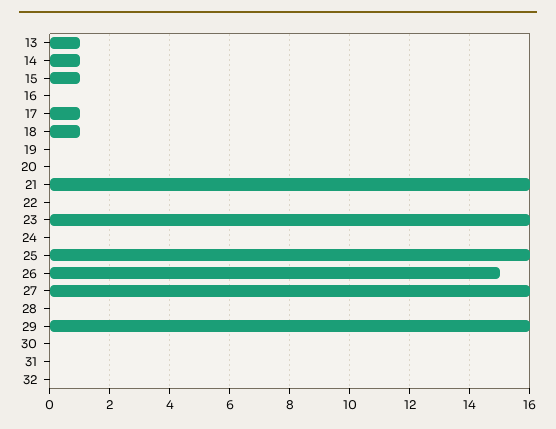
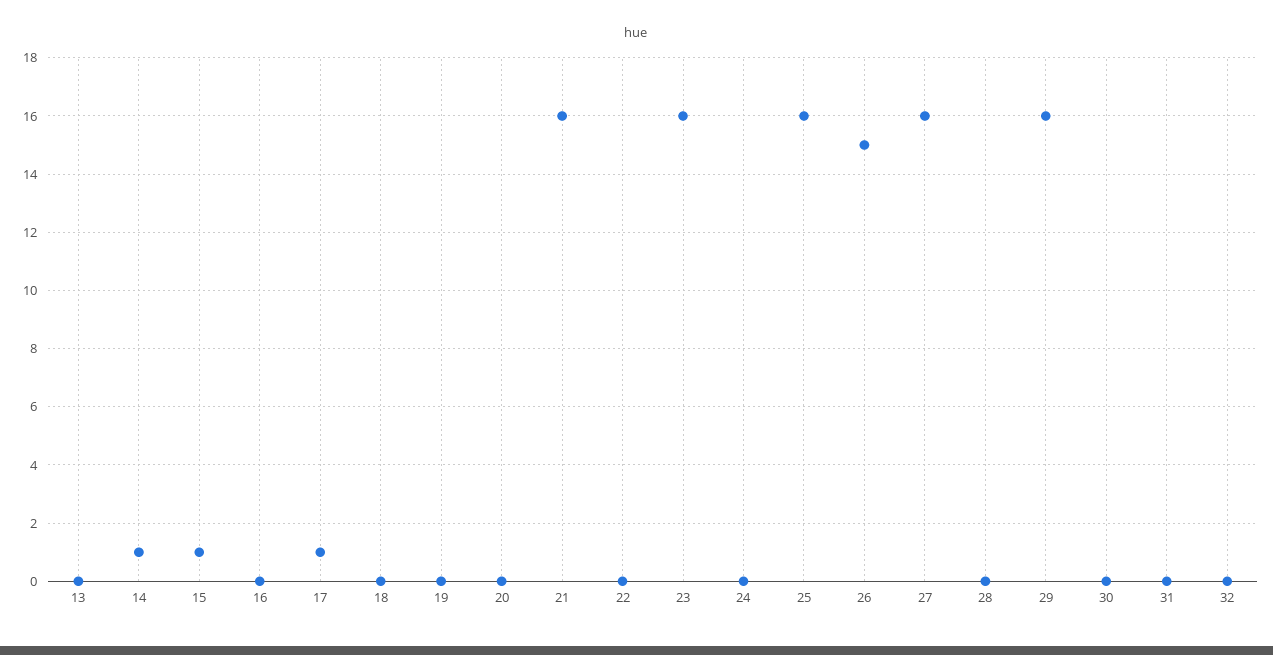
  {
-   "13": 1,
+   "13": 0,
    "14": 1,
    "15": 1,
    "16": 0,
    "17": 1,
-   "18": 1,
+   "18": 0,
    "19": 0,
    "20": 0,
    "21": 16,
    "22": 0,
    "23": 16,
    "24": 0,
    "25": 16,
    "26": 15,
    "27": 16,
    "28": 0,
    "29": 16,
    "30": 0,
    "31": 0,
    "32": 0
  }

